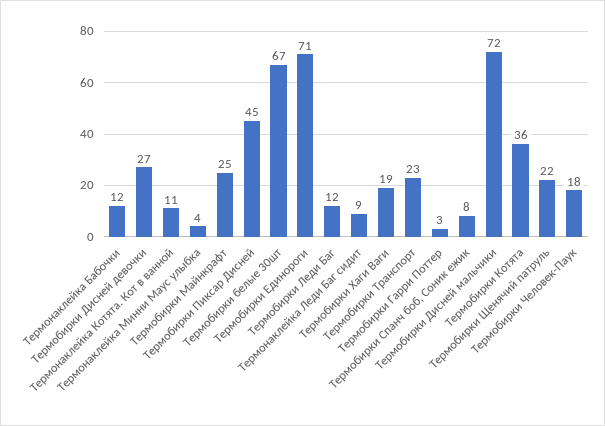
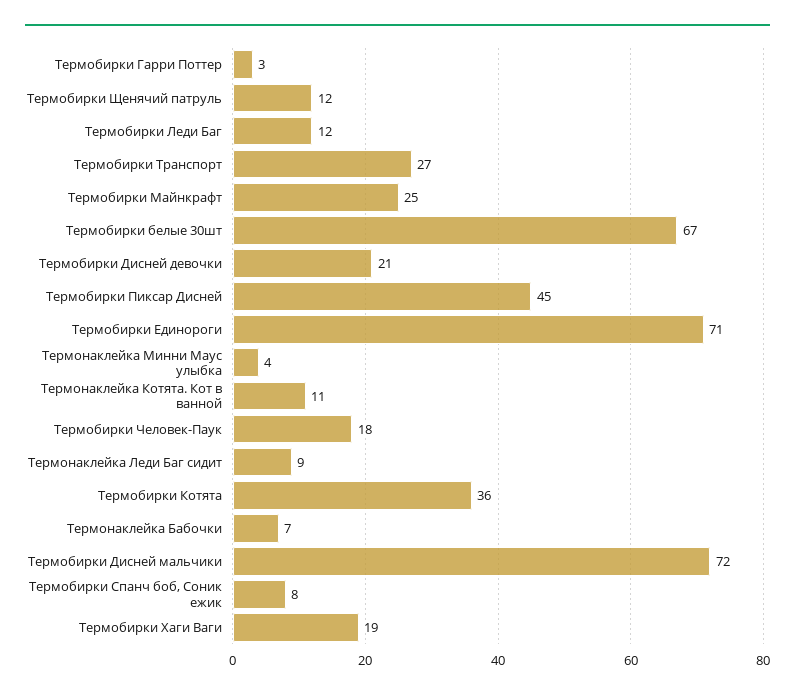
  {
-   "Термонаклейка Бабочки": 12,
+   "Термонаклейка Бабочки": 7,
-   "Термобирки Дисней девочки": 27,
+   "Термобирки Дисней девочки": 21,
    "Термонаклейка Котята. Кот в ванной": 11,
    "Термонаклейка Минни Маус улыбка": 4,
    "Термобирки Майнкрафт": 25,
    "Термобирки Пиксар Дисней": 45,
    "Термобирки белые 30шт": 67,
    "Термобирки Единороги": 71,
    "Термобирки Леди Баг": 12,
    "Термонаклейка Леди Баг сидит": 9,
    "Термобирки Хаги Ваги": 19,
-   "Термобирки Транспорт": 23,
+   "Термобирки Транспорт": 27,
    "Термобирки Гарри Поттер": 3,
    "Термобирки Спанч боб, Соник ежик": 8,
    "Термобирки Дисней мальчики": 72,
    "Термобирки Котята": 36,
-   "Термобирки Щенячий патруль": 22,
+   "Термобирки Щенячий патруль": 12,
    "Термобирки Человек-Паук": 18
  }

